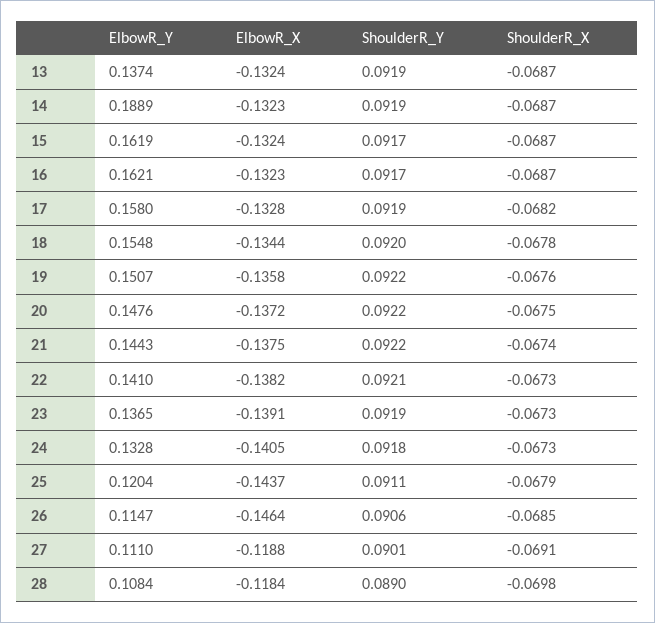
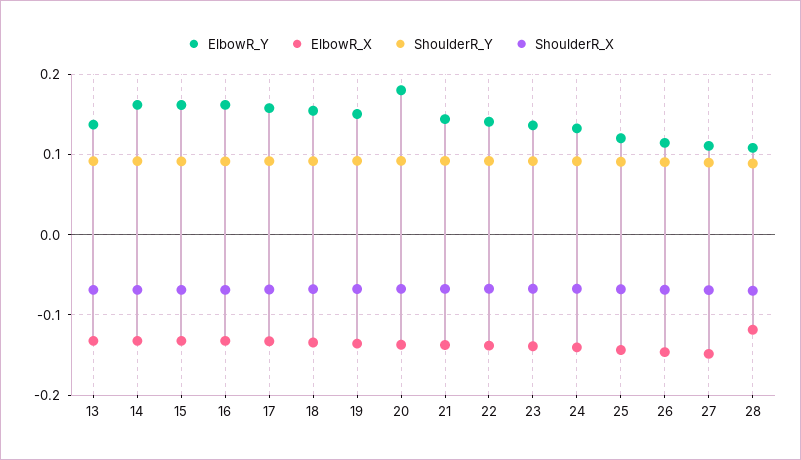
  {
    "ElbowR_Y": {
      "13": 0.1374,
-     "14": 0.1889,
+     "14": 0.16,
      "15": 0.1619,
      "16": 0.1621,
      "17": 0.158,
      "18": 0.1548,
      "19": 0.1507,
-     "20": 0.1476,
+     "20": 0.18,
      "21": 0.1443,
      "22": 0.141,
      "23": 0.1365,
      "24": 0.1328,
      "25": 0.1204,
      "26": 0.1147,
      "27": 0.111,
      "28": 0.1084
    },
    "ElbowR_X": {
      "13": -0.1324,
      "14": -0.1323,
      "15": -0.1324,
      "16": -0.1323,
      "17": -0.1328,
      "18": -0.1344,
      "19": -0.1358,
      "20": -0.1372,
      "21": -0.1375,
      "22": -0.1382,
      "23": -0.1391,
      "24": -0.1405,
      "25": -0.1437,
      "26": -0.1464,
-     "27": -0.1188,
+     "27": -0.15,
      "28": -0.1184
    },
    "ShoulderR_Y": {
      "13": 0.0919,
      "14": 0.0919,
      "15": 0.0917,
      "16": 0.0917,
      "17": 0.0919,
      "18": 0.092,
      "19": 0.0922,
      "20": 0.0922,
      "21": 0.0922,
      "22": 0.0921,
      "23": 0.0919,
      "24": 0.0918,
      "25": 0.0911,
      "26": 0.0906,
      "27": 0.0901,
      "28": 0.089
    },
    "ShoulderR_X": {
      "13": -0.0687,
      "14": -0.0687,
      "15": -0.0687,
      "16": -0.0687,
      "17": -0.0682,
      "18": -0.0678,
      "19": -0.0676,
      "20": -0.0675,
      "21": -0.0674,
      "22": -0.0673,
      "23": -0.0673,
      "24": -0.0673,
      "25": -0.0679,
      "26": -0.0685,
      "27": -0.0691,
      "28": -0.0698
    }
  }

